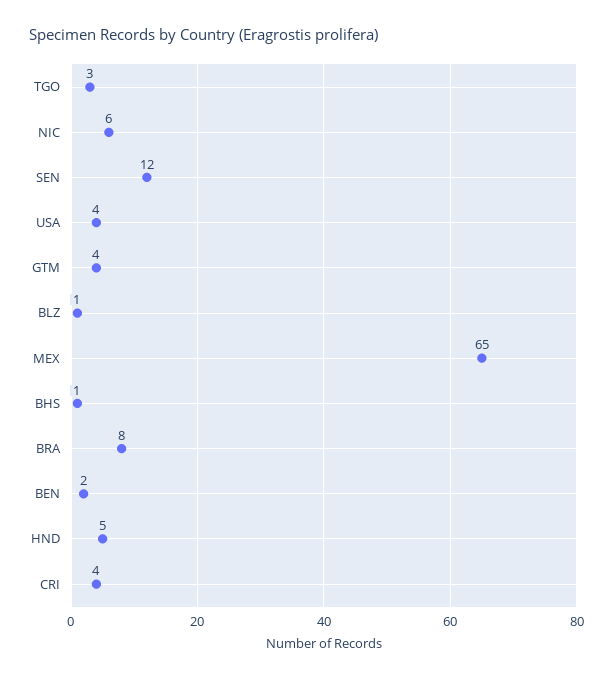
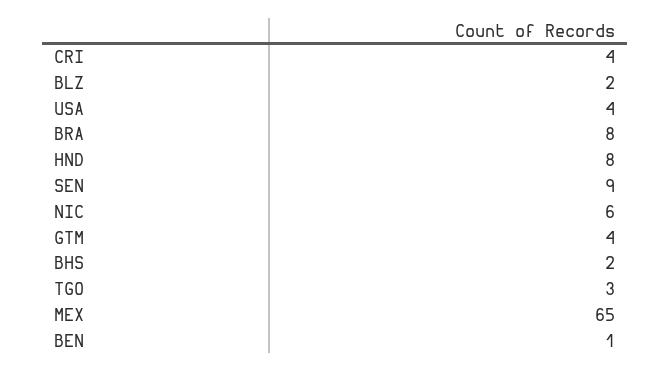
  {
    "TGO": 3,
    "NIC": 6,
-   "SEN": 12,
+   "SEN": 9,
    "USA": 4,
    "GTM": 4,
-   "BLZ": 1,
+   "BLZ": 2,
    "MEX": 65,
-   "BHS": 1,
+   "BHS": 2,
    "BRA": 8,
-   "BEN": 2,
+   "BEN": 1,
-   "HND": 5,
+   "HND": 8,
    "CRI": 4
  }

